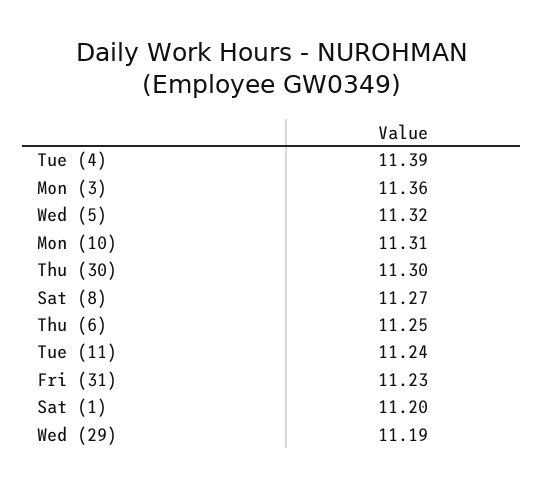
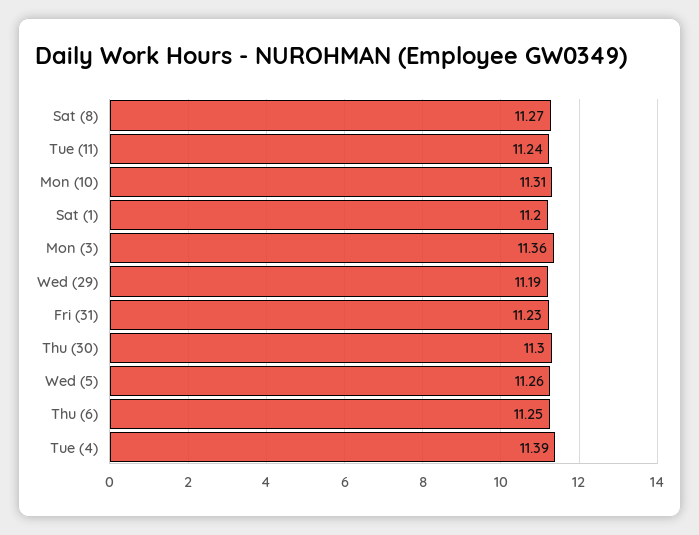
  {
    "Tue (4)": 11.39,
    "Mon (3)": 11.36,
-   "Wed (5)": 11.32,
+   "Wed (5)": 11.26,
    "Mon (10)": 11.31,
    "Thu (30)": 11.3,
    "Sat (8)": 11.27,
    "Thu (6)": 11.25,
    "Tue (11)": 11.24,
    "Fri (31)": 11.23,
    "Sat (1)": 11.2,
    "Wed (29)": 11.19
  }

